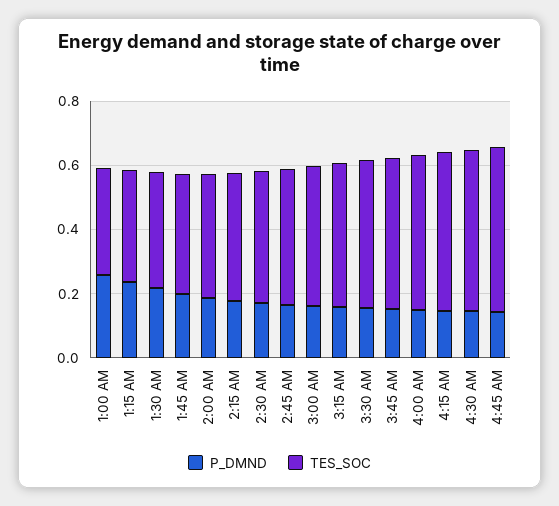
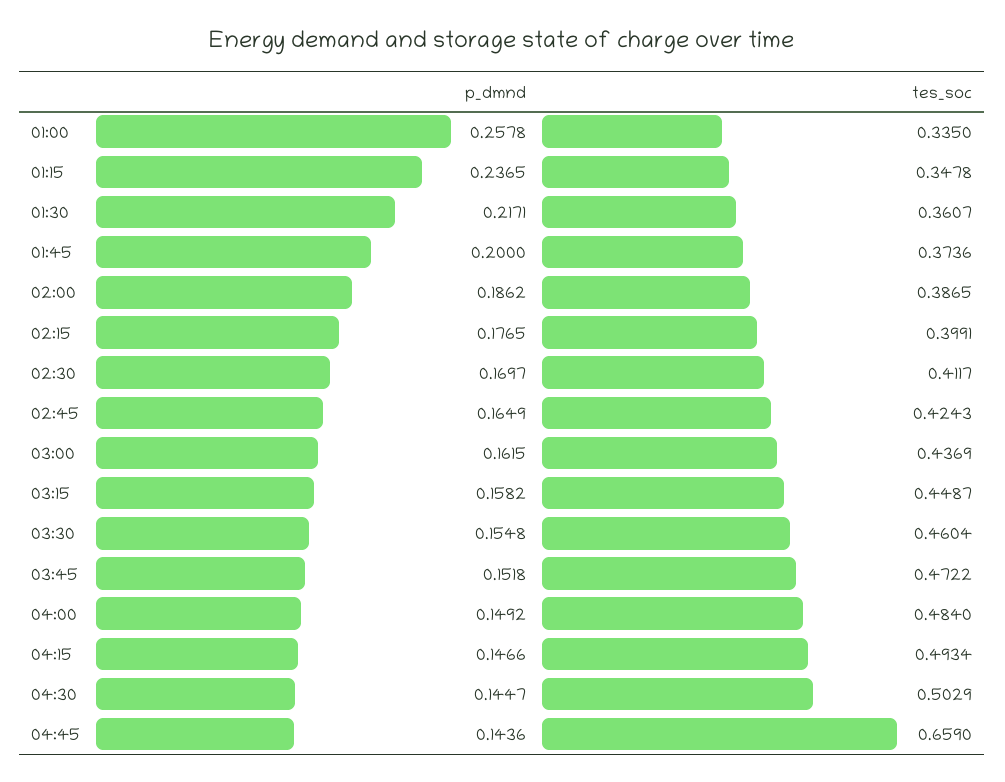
  {
    "P_DMND": {
      "1:00 AM": 0.2578,
      "1:15 AM": 0.2365,
      "1:30 AM": 0.2171,
      "1:45 AM": 0.2,
      "2:00 AM": 0.1862,
      "2:15 AM": 0.1765,
      "2:30 AM": 0.1697,
      "2:45 AM": 0.1649,
      "3:00 AM": 0.1615,
      "3:15 AM": 0.1582,
      "3:30 AM": 0.1548,
      "3:45 AM": 0.1518,
      "4:00 AM": 0.1492,
      "4:15 AM": 0.1466,
      "4:30 AM": 0.1447,
      "4:45 AM": 0.1436
    },
    "TES_SOC": {
      "1:00 AM": 0.335,
      "1:15 AM": 0.3478,
      "1:30 AM": 0.3607,
      "1:45 AM": 0.3736,
      "2:00 AM": 0.3865,
      "2:15 AM": 0.3991,
      "2:30 AM": 0.4117,
      "2:45 AM": 0.4243,
      "3:00 AM": 0.4369,
      "3:15 AM": 0.4487,
      "3:30 AM": 0.4604,
      "3:45 AM": 0.4722,
      "4:00 AM": 0.484,
      "4:15 AM": 0.4934,
      "4:30 AM": 0.5029,
-     "4:45 AM": 0.5
+     "4:45 AM": 0.659
    }
  }

